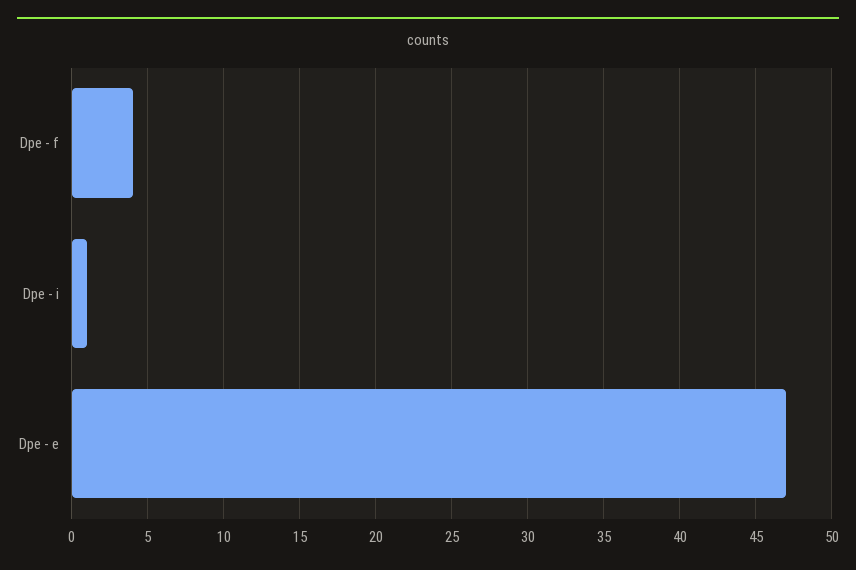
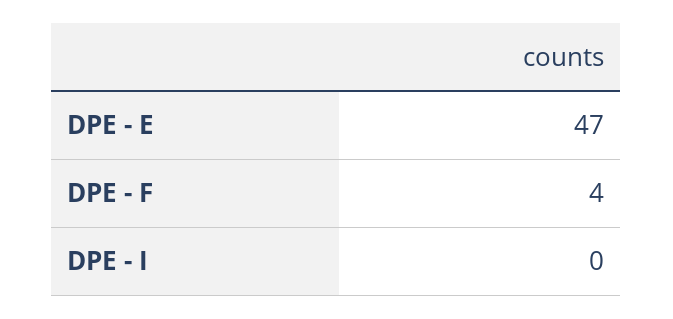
  {
    "Dpe - f": 4,
-   "Dpe - i": 1,
+   "Dpe - i": 0,
    "Dpe - e": 47
  }

